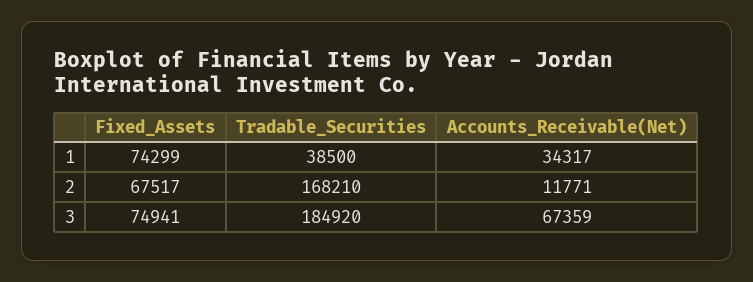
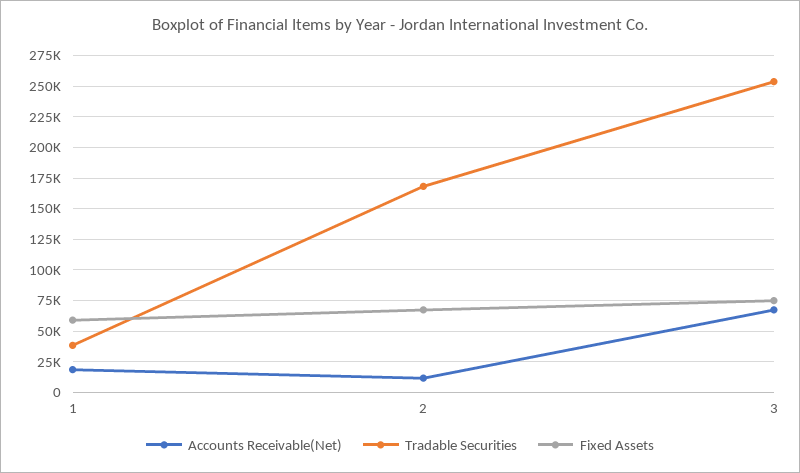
  {
    "Fixed_Assets": {
-     "1": 74299,
+     "1": 60000,
      "2": 67517,
      "3": 74941
    },
    "Tradable_Securities": {
      "1": 38500,
      "2": 168210,
-     "3": 184920
+     "3": 255000
    },
    "Accounts_Receivable(Net)": {
-     "1": 34317,
+     "1": 20000,
      "2": 11771,
      "3": 67359
    }
  }

